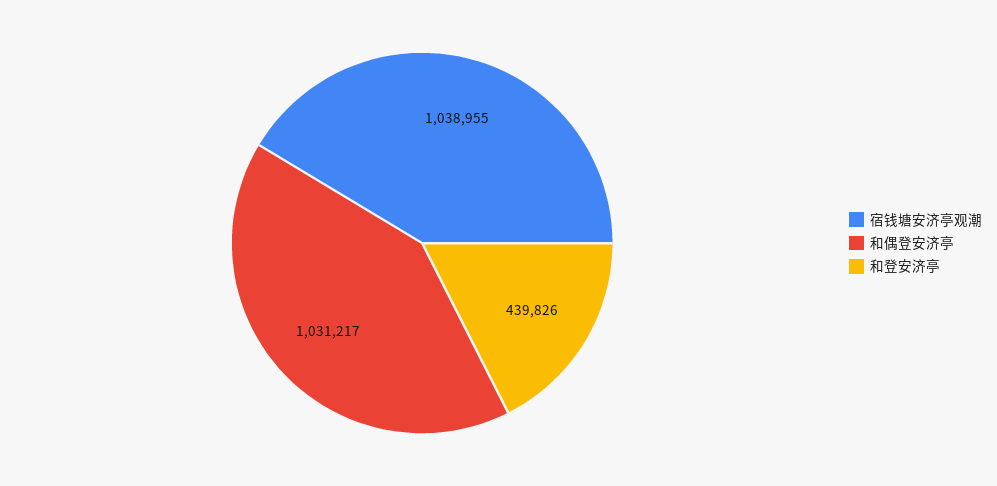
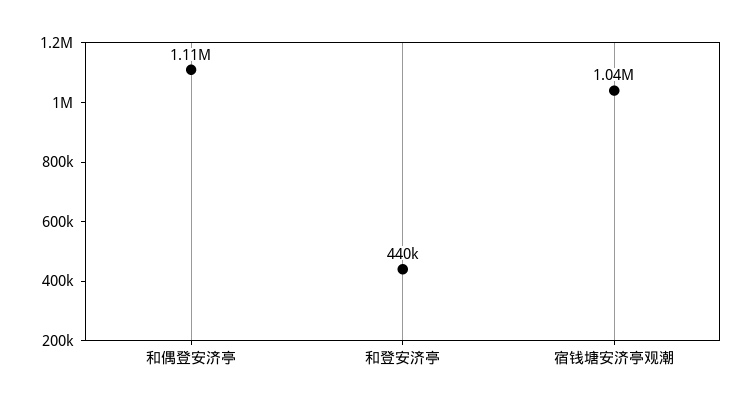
  {
    "宿钱塘安济亭观潮": 1038955,
-   "和偶登安济亭": 1031217,
+   "和偶登安济亭": 1110000,
    "和登安济亭": 439826
  }

